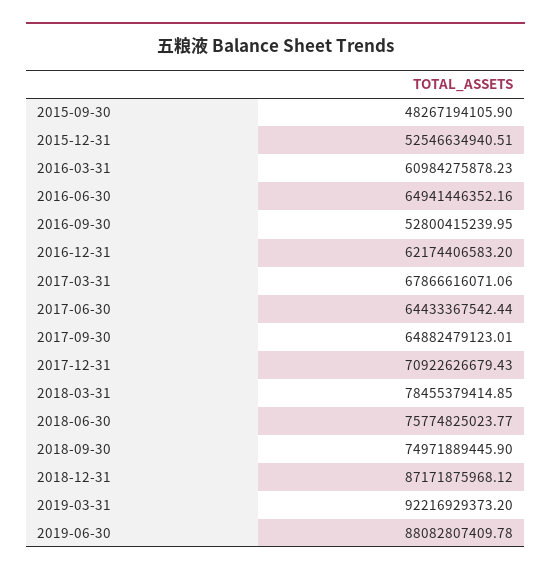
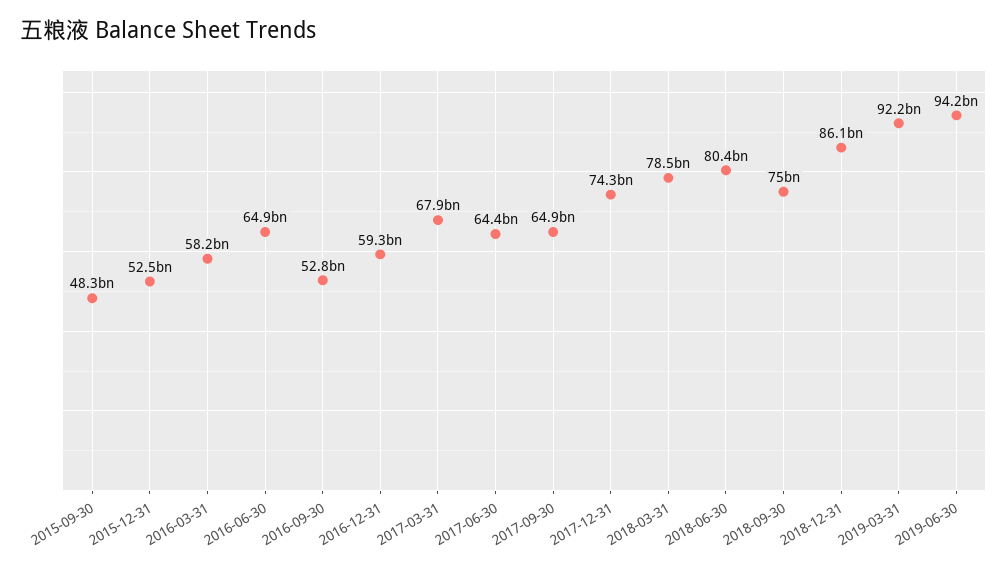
  {
    "2015-09-30": 48267194105.9,
    "2015-12-31": 52546634940.51,
-   "2016-03-31": 60984275878.23,
+   "2016-03-31": 58200000000,
    "2016-06-30": 64941446352.16,
    "2016-09-30": 52800415239.95,
-   "2016-12-31": 62174406583.2,
+   "2016-12-31": 59300000000,
    "2017-03-31": 67866616071.06,
    "2017-06-30": 64433367542.44,
    "2017-09-30": 64882479123.01,
-   "2017-12-31": 70922626679.43,
+   "2017-12-31": 74300000000,
    "2018-03-31": 78455379414.85,
-   "2018-06-30": 75774825023.77,
+   "2018-06-30": 80400000000,
    "2018-09-30": 74971889445.9,
-   "2018-12-31": 87171875968.12,
+   "2018-12-31": 86100000000,
    "2019-03-31": 92216929373.2,
-   "2019-06-30": 88082807409.78
+   "2019-06-30": 94200000000
  }

